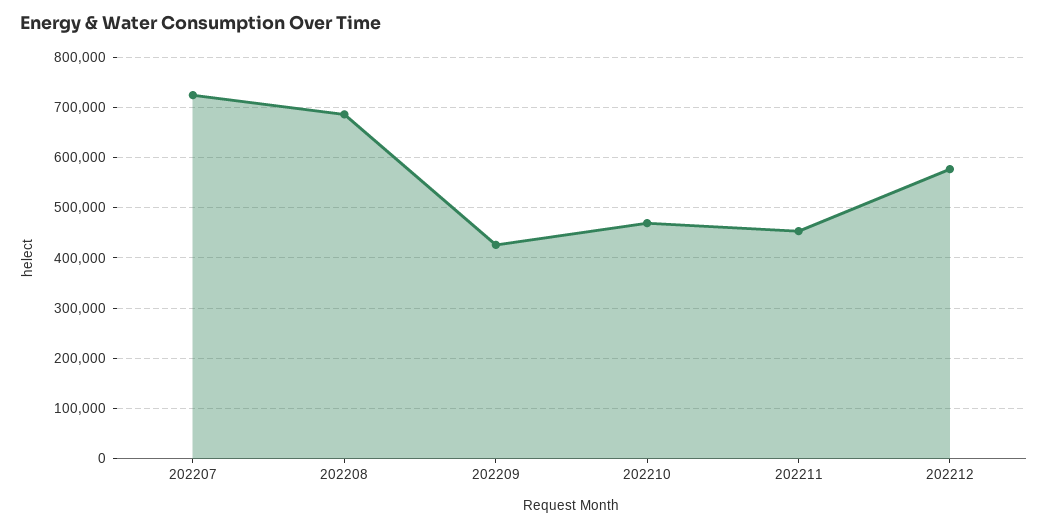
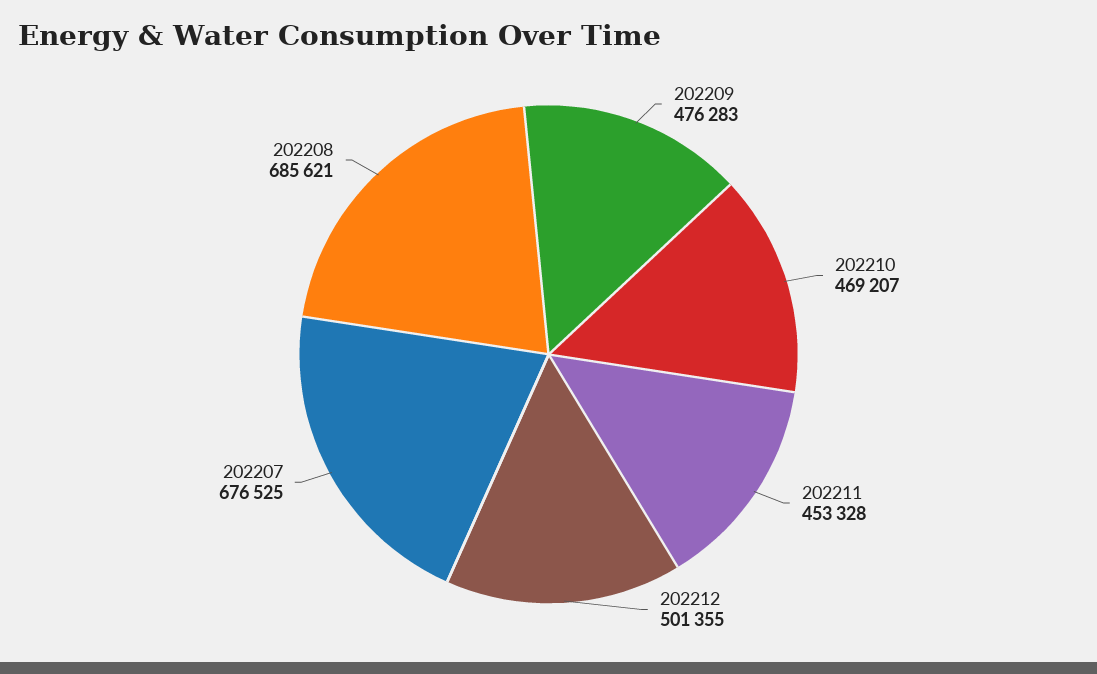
  {
-   "202207": 720000,
+   "202207": 676525,
    "202208": 685621,
-   "202209": 420000,
+   "202209": 476283,
    "202210": 469207,
    "202211": 453328,
-   "202212": 580000
+   "202212": 501355
  }

